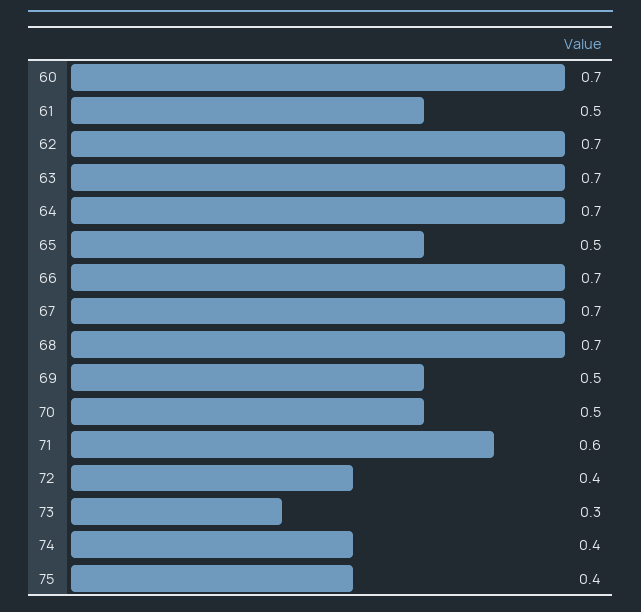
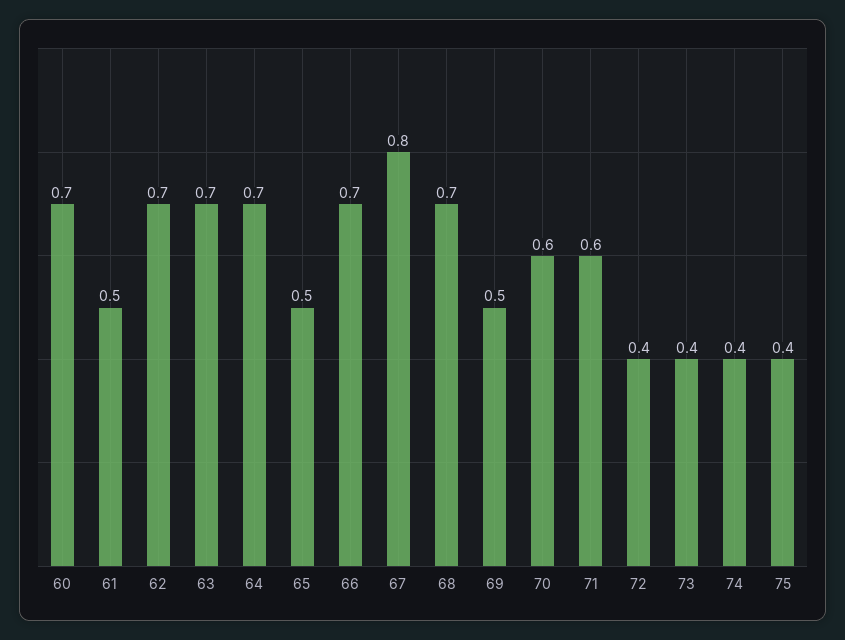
  {
    "60": 0.7,
    "61": 0.5,
    "62": 0.7,
    "63": 0.7,
    "64": 0.7,
    "65": 0.5,
    "66": 0.7,
-   "67": 0.7,
+   "67": 0.8,
    "68": 0.7,
    "69": 0.5,
-   "70": 0.5,
+   "70": 0.6,
    "71": 0.6,
    "72": 0.4,
-   "73": 0.3,
+   "73": 0.4,
    "74": 0.4,
    "75": 0.4
  }

